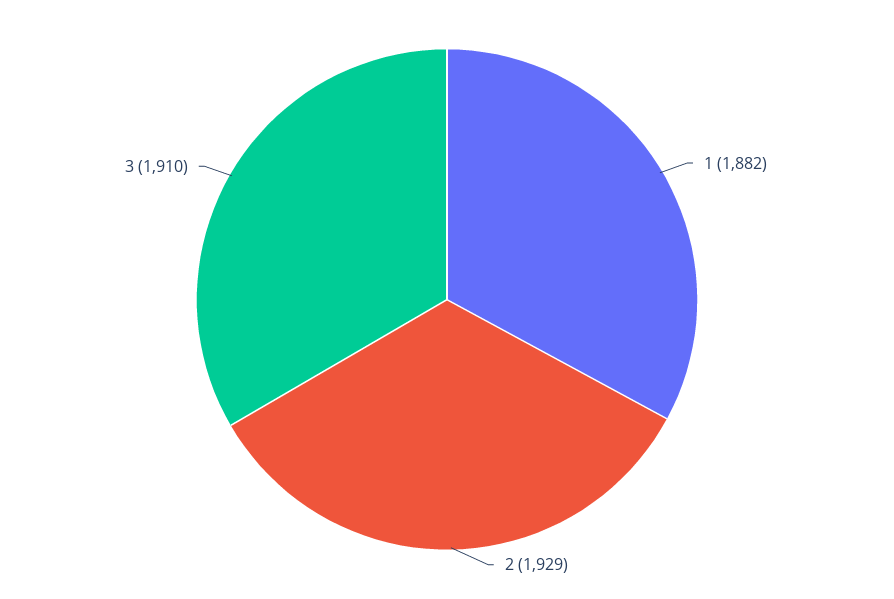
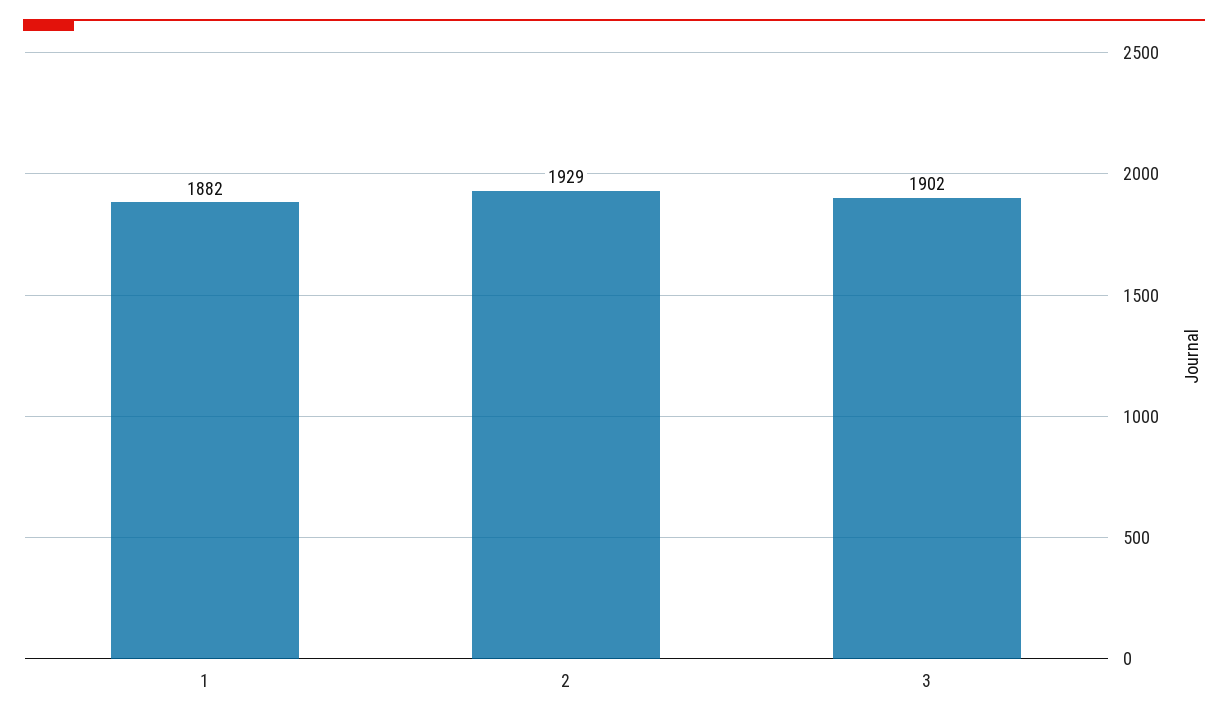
  {
    "1": 1882,
    "2": 1929,
-   "3": 1910
+   "3": 1902
  }

